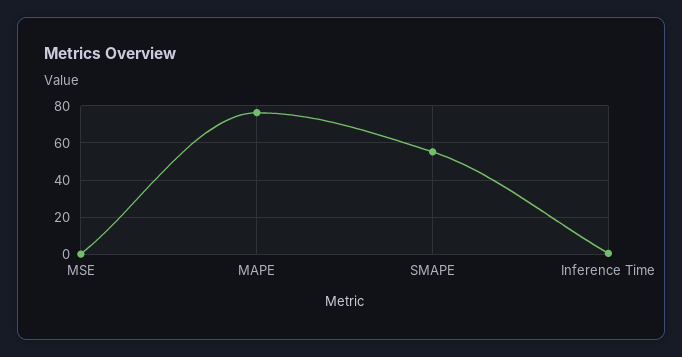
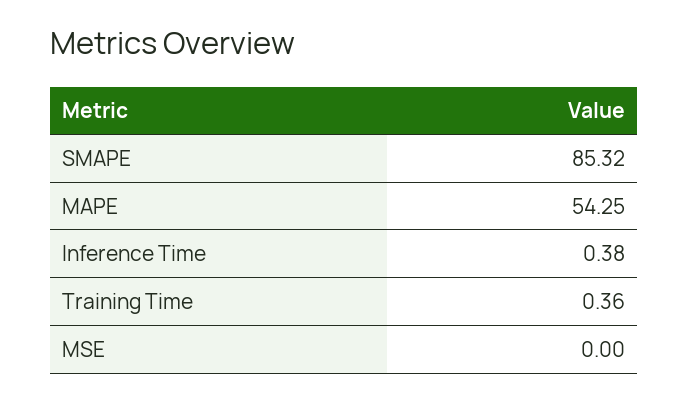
  {
    "MSE": 0,
-   "MAPE": 75,
+   "MAPE": 54.25,
-   "SMAPE": 55,
+   "SMAPE": 85.32,
-   "Inference Time": 0.38
+   "Inference Time": 0.38,
+   "Training Time": 0.36
  }

